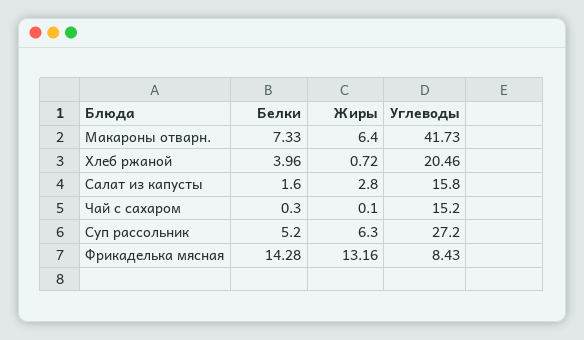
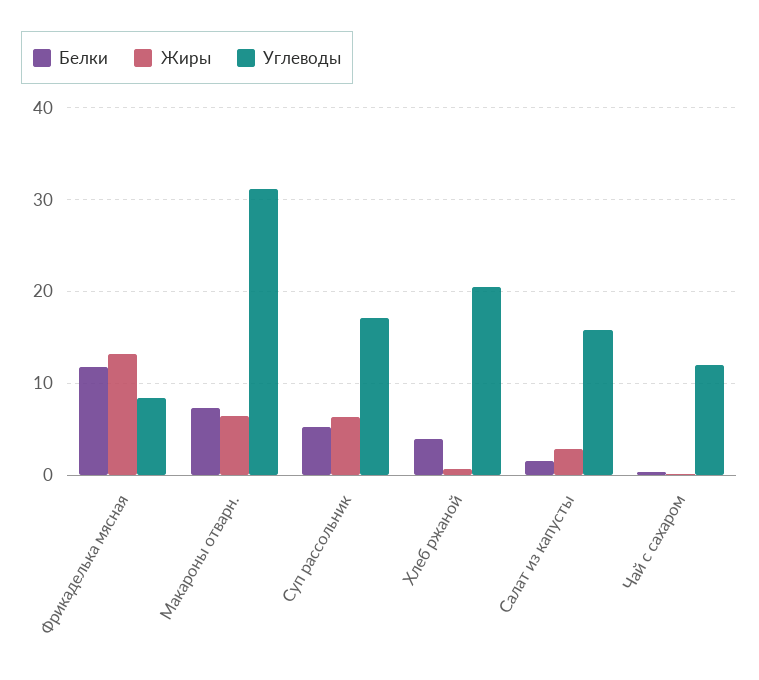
  {
    "Белки": {
      "Макароны отварн.": 7.33,
      "Хлеб ржаной": 3.96,
      "Салат из капусты": 1.6,
      "Чай с сахаром": 0.3,
      "Суп рассольник": 5.2,
-     "Фрикаделька мясная": 14.28
+     "Фрикаделька мясная": 12
    },
    "Жиры": {
      "Макароны отварн.": 6.4,
      "Хлеб ржаной": 0.72,
      "Салат из капусты": 2.8,
      "Чай с сахаром": 0.1,
      "Суп рассольник": 6.3,
      "Фрикаделька мясная": 13.16
    },
    "Углеводы": {
-     "Макароны отварн.": 41.73,
+     "Макароны отварн.": 31,
      "Хлеб ржаной": 20.46,
      "Салат из капусты": 15.8,
-     "Чай с сахаром": 15.2,
+     "Чай с сахаром": 12,
-     "Суп рассольник": 27.2,
+     "Суп рассольник": 17,
      "Фрикаделька мясная": 8.43
    }
  }

